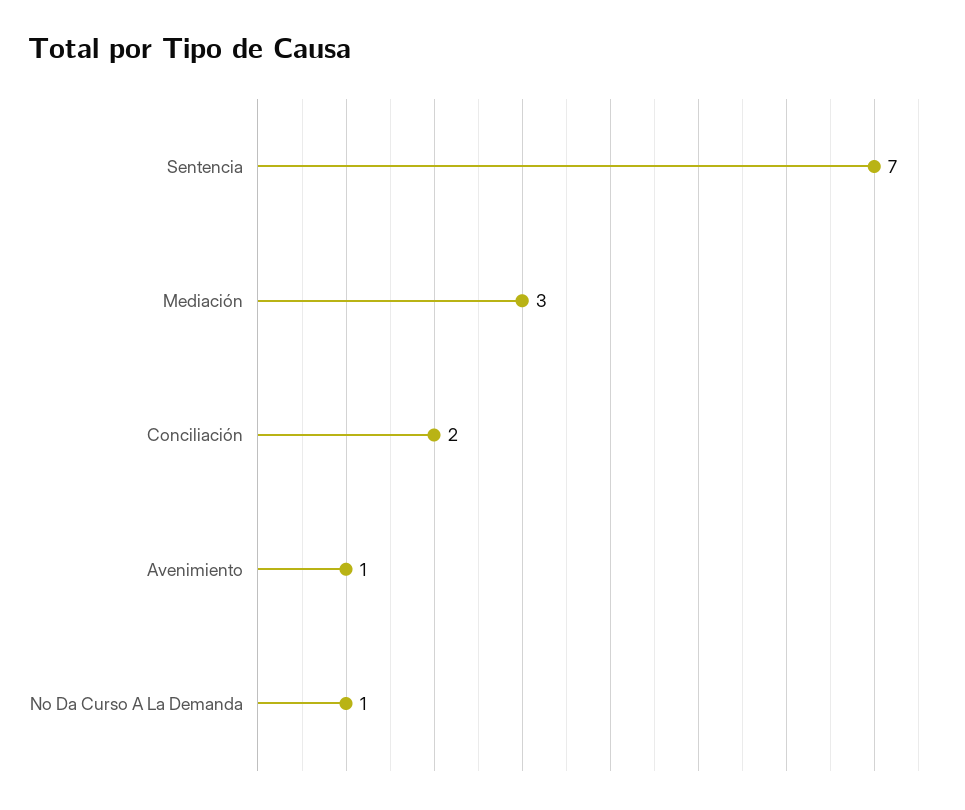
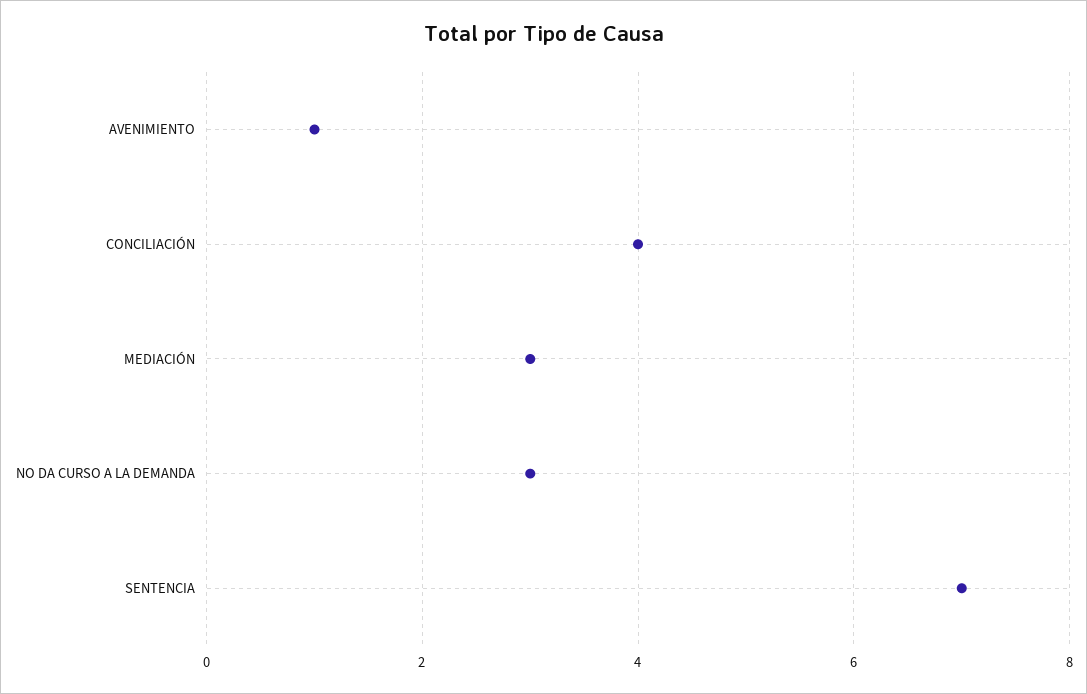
  {
    "Sentencia": 7,
    "Mediación": 3,
-   "Conciliación": 2,
+   "Conciliación": 4,
    "Avenimiento": 1,
-   "No Da Curso A La Demanda": 1
+   "No Da Curso A La Demanda": 3
  }

